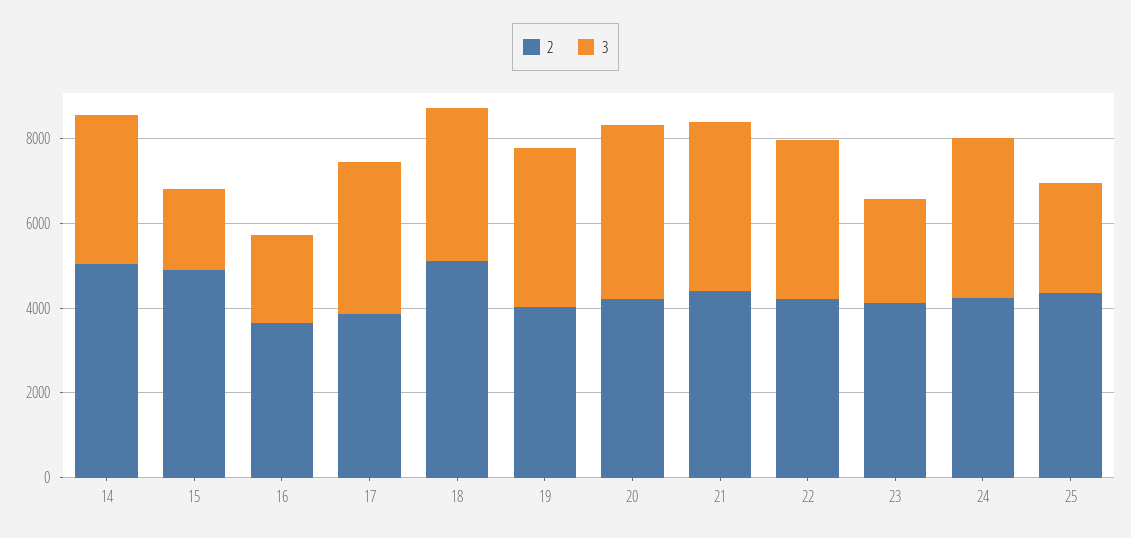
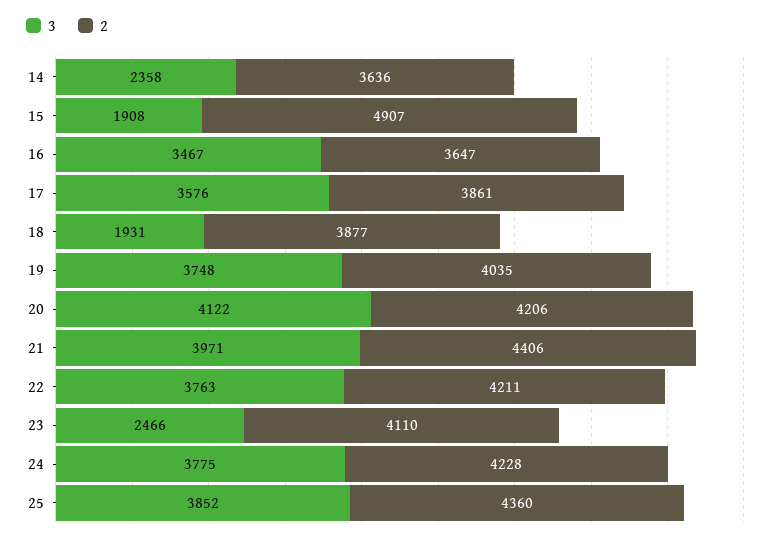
  {
    "2": {
-     "14": 5000,
+     "14": 3636,
      "15": 4907,
      "16": 3647,
      "17": 3861,
-     "18": 5000,
+     "18": 3877,
      "19": 4035,
      "20": 4206,
      "21": 4406,
      "22": 4211,
      "23": 4110,
      "24": 4228,
      "25": 4360
    },
    "3": {
-     "14": 3500,
+     "14": 2358,
      "15": 1908,
-     "16": 2000,
+     "16": 3467,
      "17": 3576,
-     "18": 3500,
+     "18": 1931,
      "19": 3748,
      "20": 4122,
      "21": 3971,
      "22": 3763,
      "23": 2466,
      "24": 3775,
-     "25": 2500
+     "25": 3852
    }
  }

